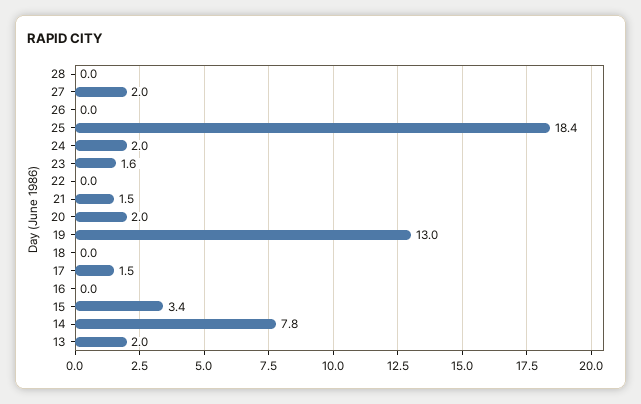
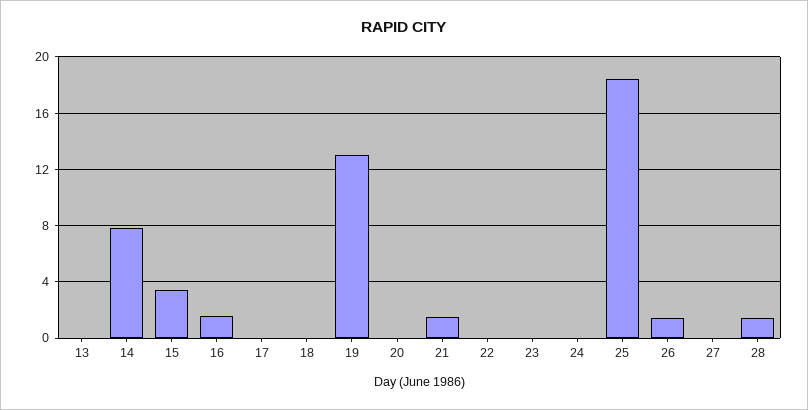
  {
-   "28": 0,
+   "28": 1.5,
-   "27": 2,
+   "27": 0,
-   "26": 0,
+   "26": 1.5,
    "25": 18.4,
-   "24": 2,
+   "24": 0,
-   "23": 1.6,
+   "23": 0,
    "22": 0,
    "21": 1.5,
-   "20": 2,
+   "20": 0,
    "19": 13,
    "18": 0,
-   "17": 1.5,
+   "17": 0,
-   "16": 0,
+   "16": 1.5,
    "15": 3.4,
    "14": 7.8,
-   "13": 2
+   "13": 0
  }

